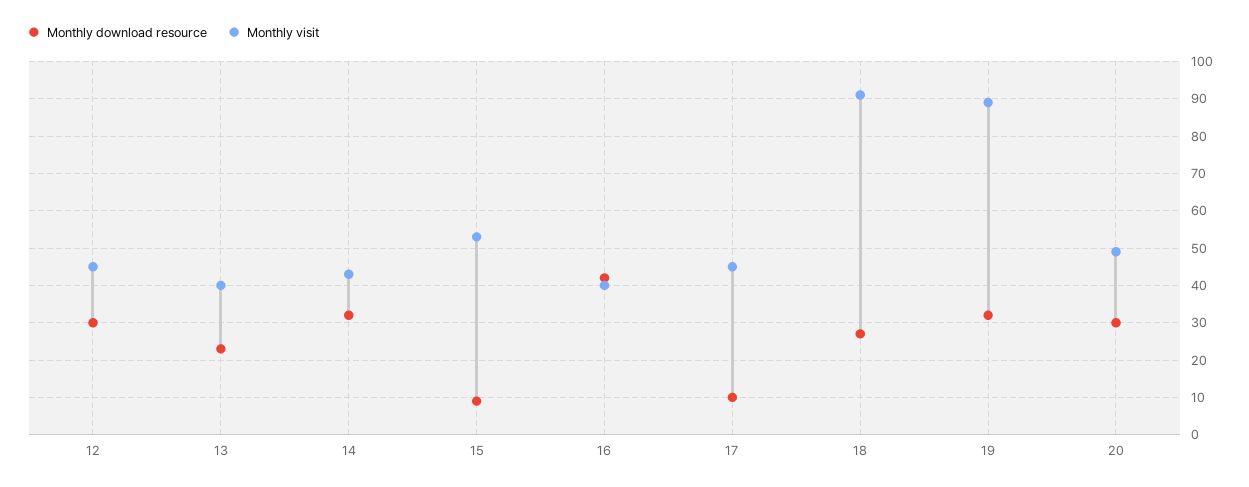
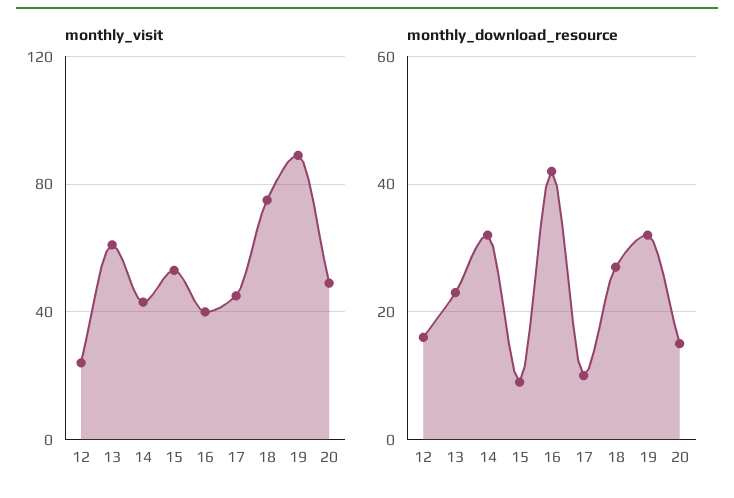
  {
    "Monthly download resource": {
-     "12": 30,
+     "12": 15,
      "13": 25,
      "14": 30,
      "15": 10,
      "16": 40,
      "17": 10,
      "18": 25,
      "19": 30,
-     "20": 30
+     "20": 15
    },
    "Monthly visit": {
-     "12": 45,
+     "12": 25,
-     "13": 40,
+     "13": 60,
      "14": 45,
      "15": 55,
      "16": 40,
      "17": 45,
-     "18": 90,
+     "18": 75,
      "19": 90,
      "20": 50
    }
  }

